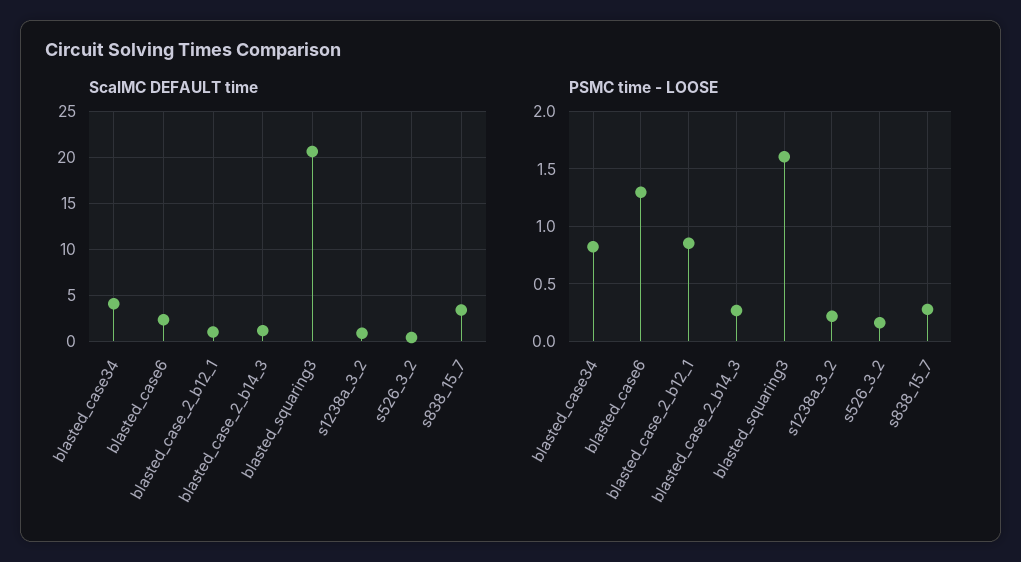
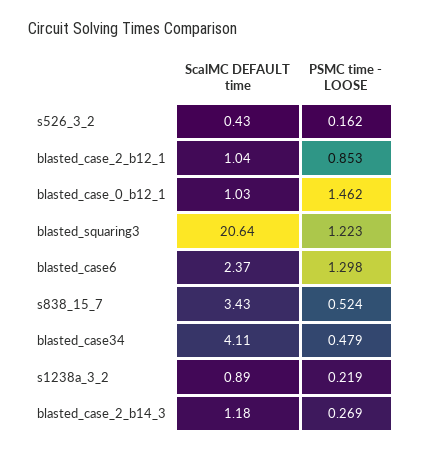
  {
    "ScalMC DEFAULT time": {
      "blasted_case34": 4.11,
      "blasted_case6": 2.37,
      "blasted_case_2_b12_1": 1.04,
      "blasted_case_2_b14_3": 1.18,
      "blasted_squaring3": 20.64,
      "s1238a_3_2": 0.89,
      "s526_3_2": 0.43,
-     "s838_15_7": 3.43
+     "s838_15_7": 3.43,
+     "blasted_case_0_b12_1": 1.03
    },
    "PSMC time - LOOSE": {
-     "blasted_case34": 0.8,
+     "blasted_case34": 0.479,
      "blasted_case6": 1.298,
      "blasted_case_2_b12_1": 0.853,
      "blasted_case_2_b14_3": 0.269,
-     "blasted_squaring3": 1.6,
+     "blasted_squaring3": 1.223,
      "s1238a_3_2": 0.219,
      "s526_3_2": 0.162,
-     "s838_15_7": 0.3
+     "s838_15_7": 0.524,
+     "blasted_case_0_b12_1": 1.462
    }
  }

